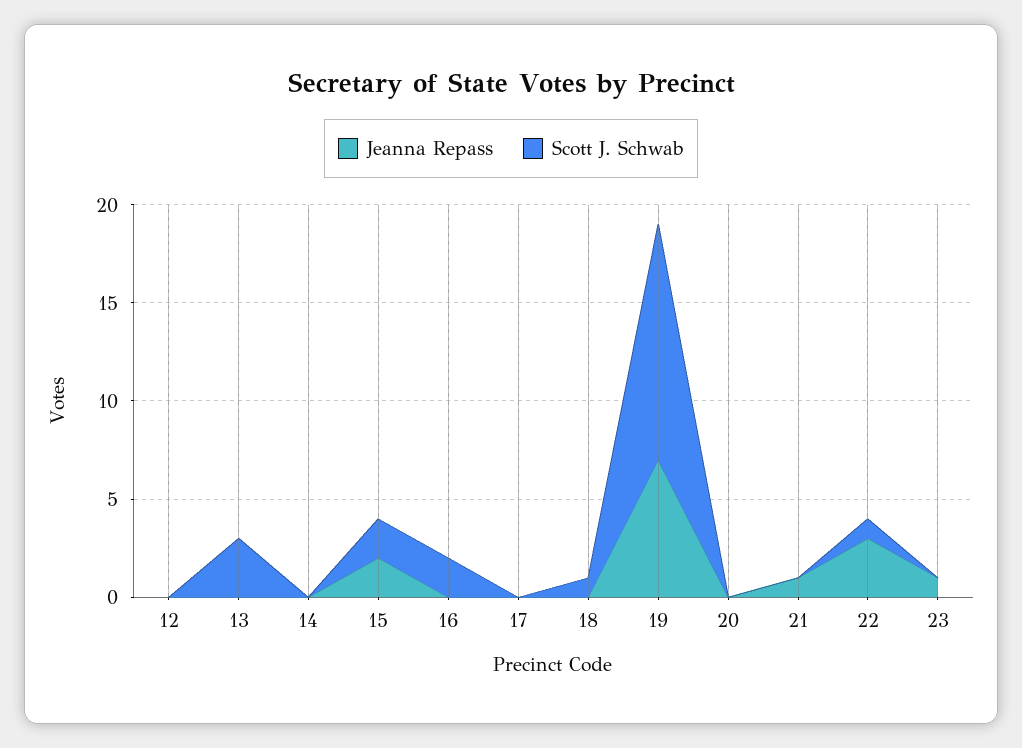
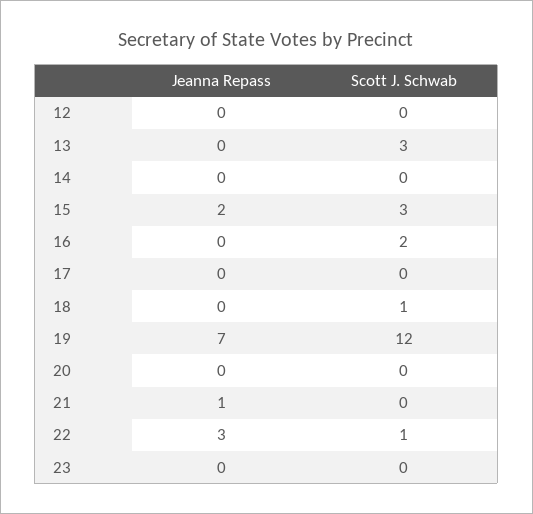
  {
    "Jeanna Repass": {
      "12": 0,
      "13": 0,
      "14": 0,
      "15": 2,
      "16": 0,
      "17": 0,
      "18": 0,
      "19": 7,
      "20": 0,
      "21": 1,
      "22": 3,
-     "23": 1
+     "23": 0
    },
    "Scott J. Schwab": {
      "12": 0,
      "13": 3,
      "14": 0,
-     "15": 2,
+     "15": 3,
      "16": 2,
      "17": 0,
      "18": 1,
      "19": 12,
      "20": 0,
      "21": 0,
      "22": 1,
      "23": 0
    }
  }

